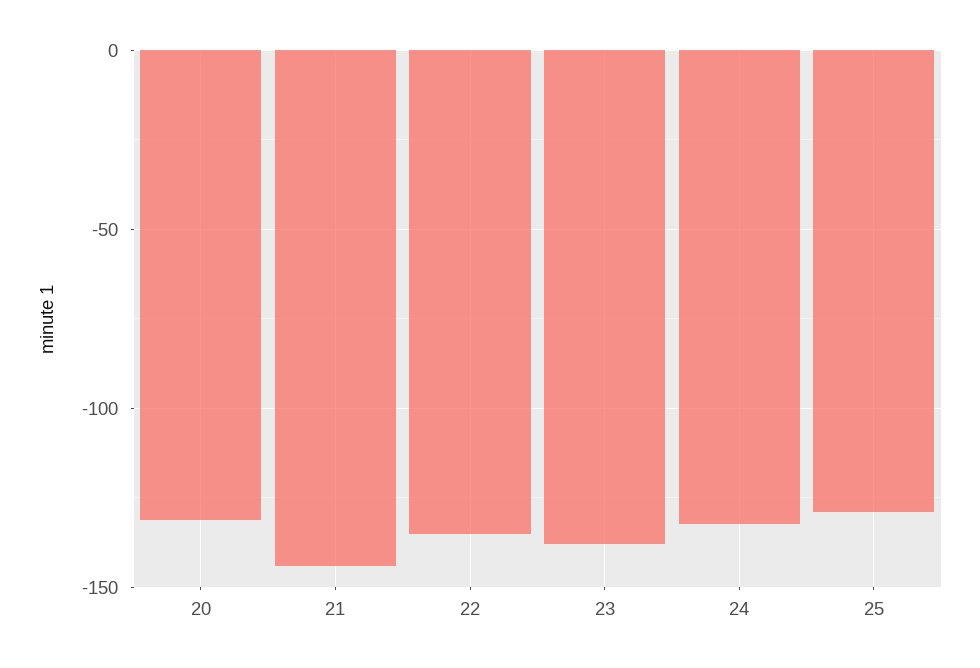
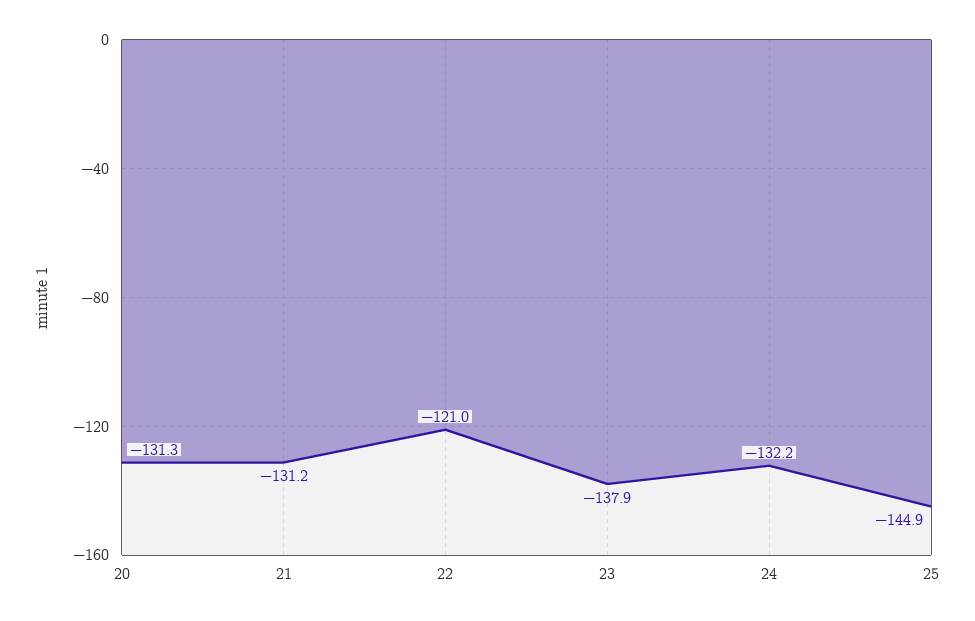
  {
    "20": -131.3,
-   "21": -145,
+   "21": -131.2,
-   "22": -135,
+   "22": -121,
    "23": -137.9,
    "24": -132.2,
-   "25": -130
+   "25": -144.9
  }

